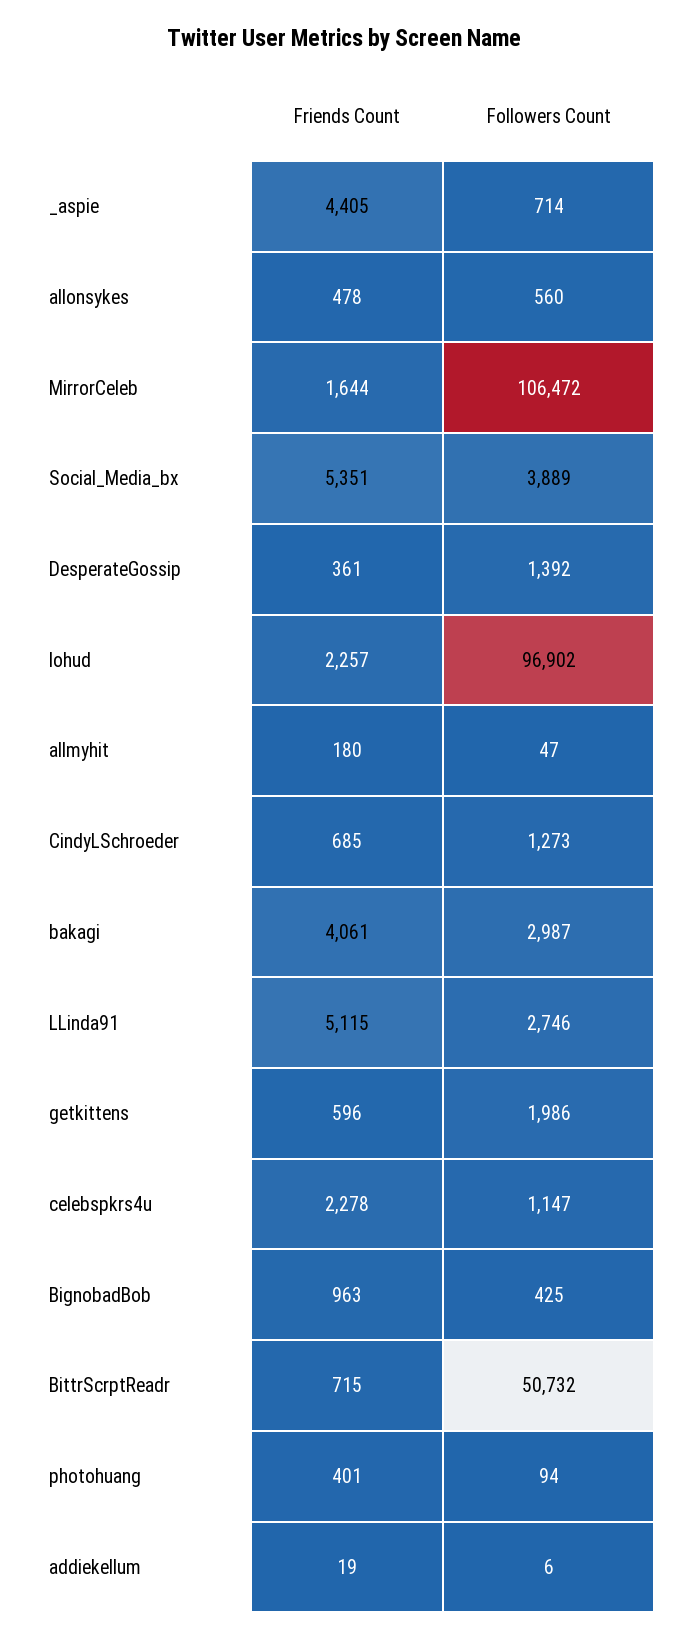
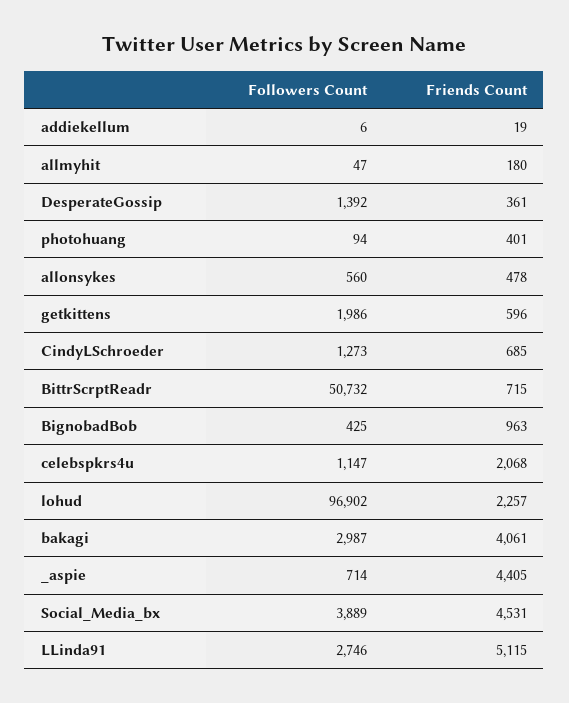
  {
    "Friends Count": {
      "_aspie": 4405,
      "allonsykes": 478,
-     "MirrorCeleb": 1644,
-     "Social_Media_bx": 5351,
+     "Social_Media_bx": 4531,
      "DesperateGossip": 361,
      "lohud": 2257,
      "allmyhit": 180,
      "CindyLSchroeder": 685,
      "bakagi": 4061,
      "LLinda91": 5115,
      "getkittens": 596,
-     "celebspkrs4u": 2278,
+     "celebspkrs4u": 2068,
      "BignobadBob": 963,
      "BittrScrptReadr": 715,
      "photohuang": 401,
      "addiekellum": 19
    },
    "Followers Count": {
      "_aspie": 714,
      "allonsykes": 560,
-     "MirrorCeleb": 106472,
      "Social_Media_bx": 3889,
      "DesperateGossip": 1392,
      "lohud": 96902,
      "allmyhit": 47,
      "CindyLSchroeder": 1273,
      "bakagi": 2987,
      "LLinda91": 2746,
      "getkittens": 1986,
      "celebspkrs4u": 1147,
      "BignobadBob": 425,
      "BittrScrptReadr": 50732,
      "photohuang": 94,
      "addiekellum": 6
    }
  }

